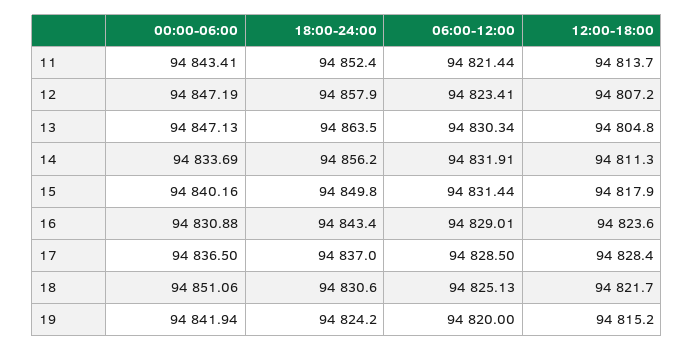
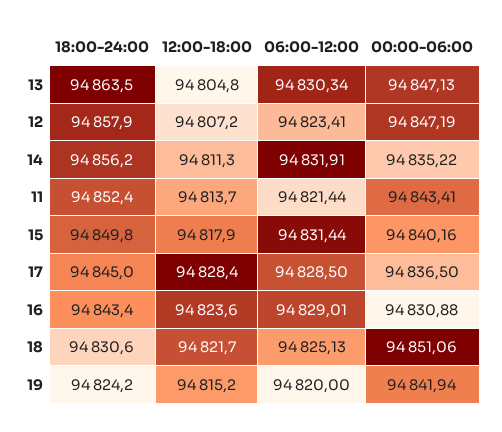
  {
    "00:00-06:00": {
      "11": 94843.41,
      "12": 94847.19,
      "13": 94847.13,
-     "14": 94833.69,
+     "14": 94835.22,
      "15": 94840.16,
      "16": 94830.88,
      "17": 94836.5,
      "18": 94851.06,
      "19": 94841.94
    },
    "18:00-24:00": {
      "11": 94852.4,
      "12": 94857.9,
      "13": 94863.5,
      "14": 94856.2,
      "15": 94849.8,
      "16": 94843.4,
-     "17": 94837,
+     "17": 94845,
      "18": 94830.6,
      "19": 94824.2
    },
    "06:00-12:00": {
      "11": 94821.44,
      "12": 94823.41,
      "13": 94830.34,
      "14": 94831.91,
      "15": 94831.44,
      "16": 94829.01,
      "17": 94828.5,
      "18": 94825.13,
      "19": 94820
    },
    "12:00-18:00": {
      "11": 94813.7,
      "12": 94807.2,
      "13": 94804.8,
      "14": 94811.3,
      "15": 94817.9,
      "16": 94823.6,
      "17": 94828.4,
      "18": 94821.7,
      "19": 94815.2
    }
  }

